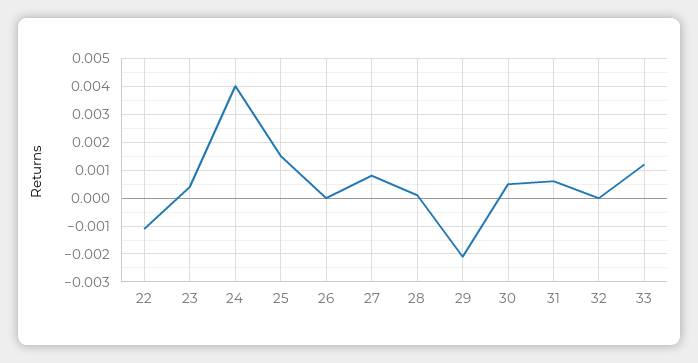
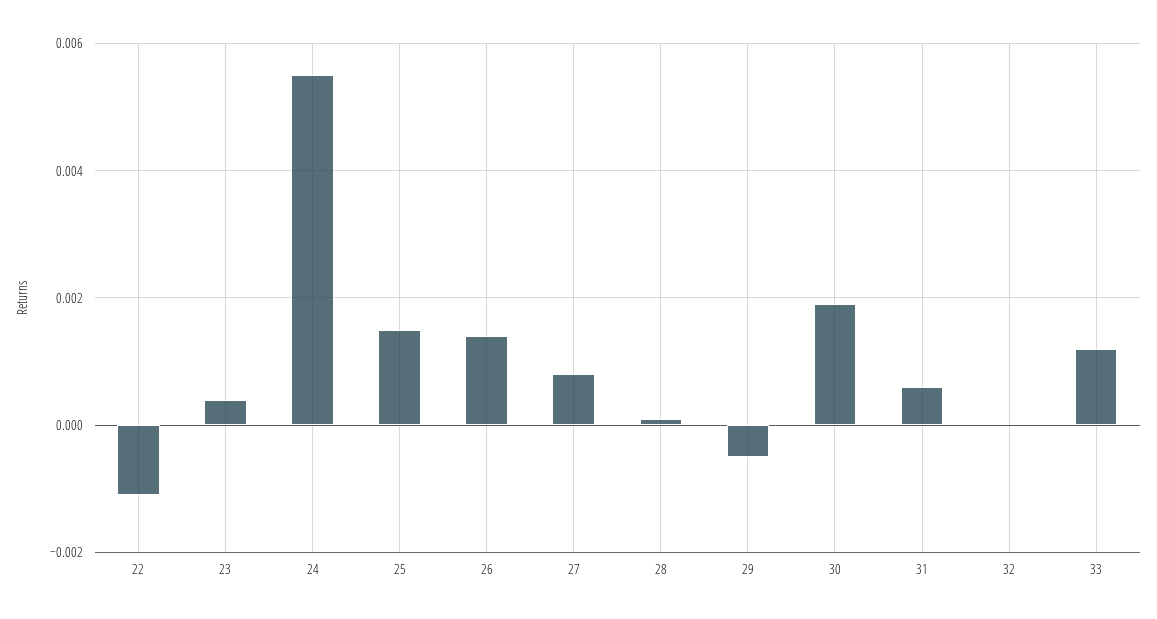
  {
    "22": -0.001,
    "23": 0.0005,
-   "24": 0.004,
+   "24": 0.0055,
    "25": 0.0015,
-   "26": 0,
+   "26": 0.0015,
    "27": 0.001,
    "28": 0,
-   "29": -0.002,
+   "29": -0.0005,
-   "30": 0.0005,
+   "30": 0.002,
    "31": 0.0005,
    "32": 0,
    "33": 0.001
  }

